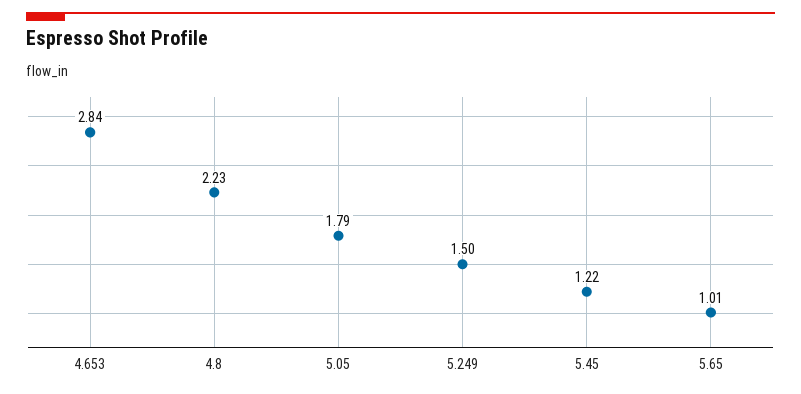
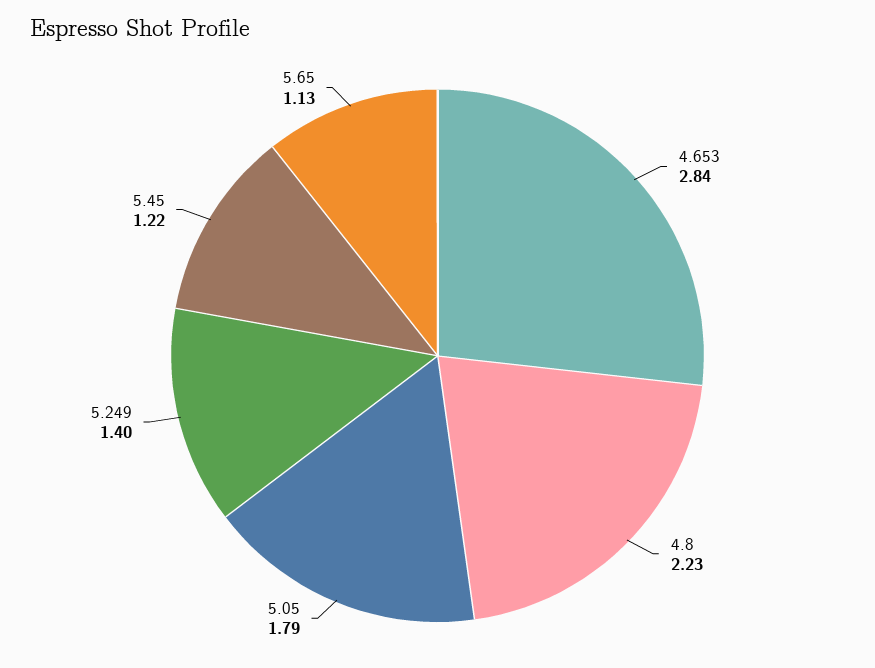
  {
    "4.653": 2.84,
    "4.8": 2.23,
    "5.05": 1.79,
-   "5.249": 1.5,
+   "5.249": 1.4,
    "5.45": 1.22,
-   "5.65": 1.01
+   "5.65": 1.13
  }

